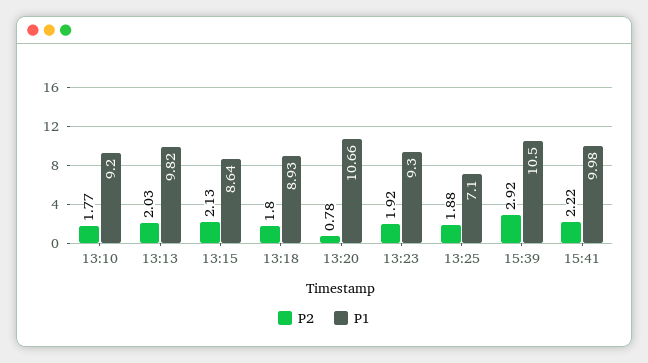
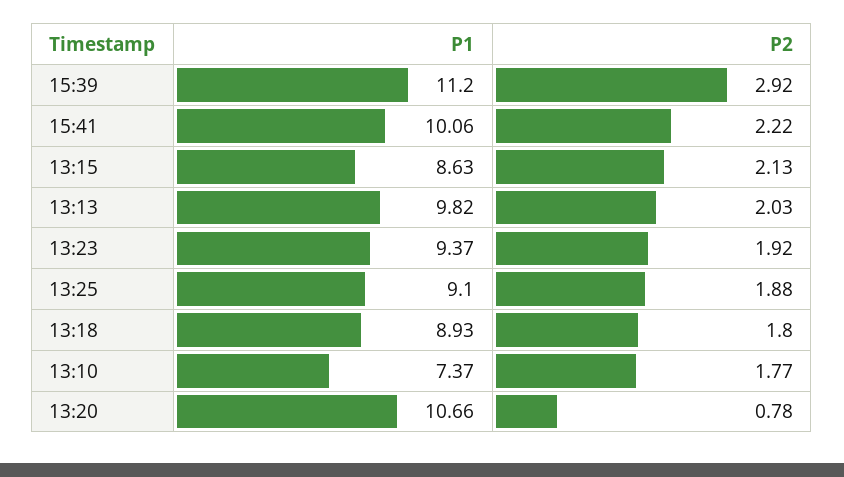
  {
    "P2": {
      "13:10": 1.77,
      "13:13": 2.03,
      "13:15": 2.13,
      "13:18": 1.8,
      "13:20": 0.78,
      "13:23": 1.92,
      "13:25": 1.88,
      "15:39": 2.92,
      "15:41": 2.22
    },
    "P1": {
-     "13:10": 9.2,
+     "13:10": 7.37,
      "13:13": 9.82,
-     "13:15": 8.64,
+     "13:15": 8.63,
      "13:18": 8.93,
      "13:20": 10.66,
-     "13:23": 9.3,
+     "13:23": 9.37,
-     "13:25": 7.1,
+     "13:25": 9.1,
-     "15:39": 10.5,
+     "15:39": 11.2,
-     "15:41": 9.98
+     "15:41": 10.06
    }
  }

